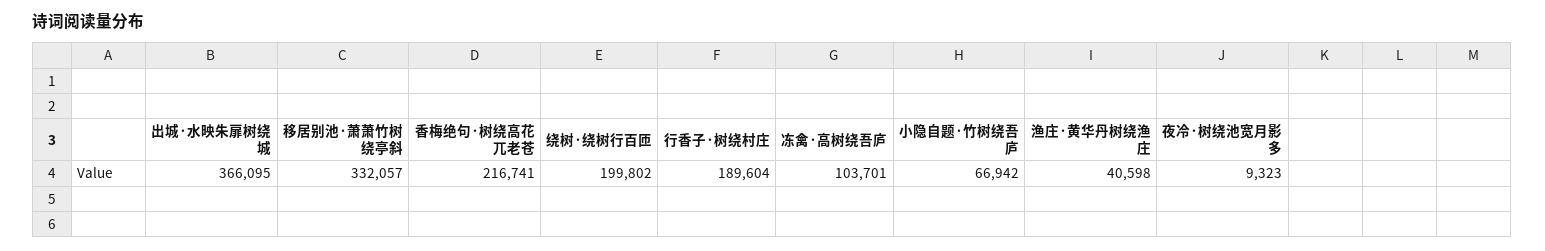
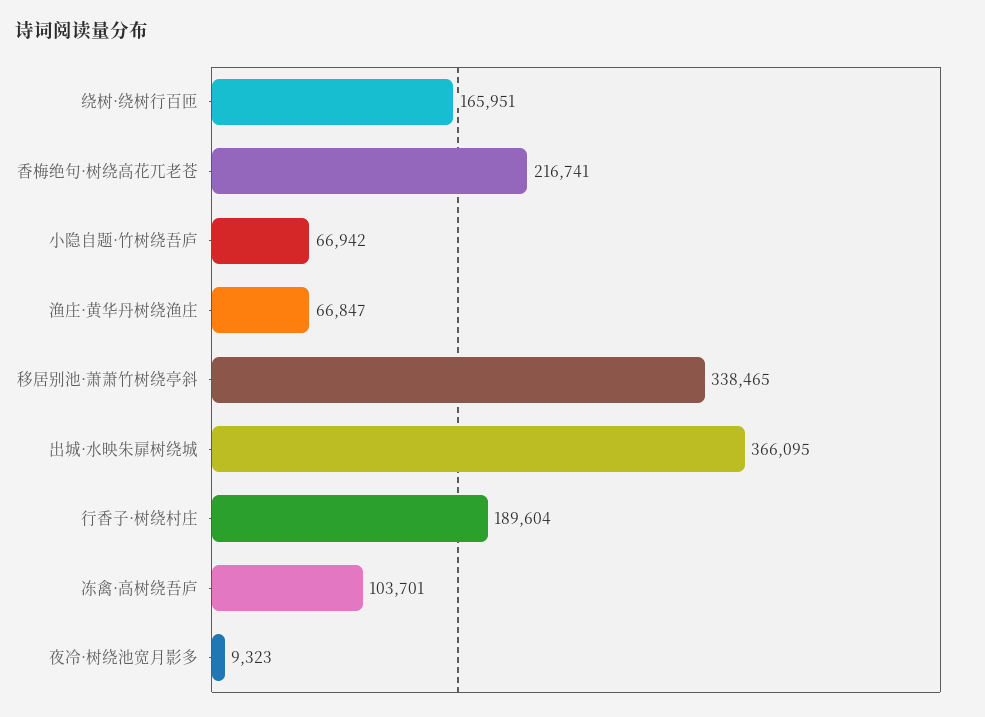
  {
    "出城·水映朱扉树绕城": 366095,
-   "移居别池·萧萧竹树绕亭斜": 332057,
+   "移居别池·萧萧竹树绕亭斜": 338465,
    "香梅绝句·树绕高花兀老苍": 216741,
-   "绕树·绕树行百匝": 199802,
+   "绕树·绕树行百匝": 165951,
    "行香子·树绕村庄": 189604,
    "冻禽·高树绕吾庐": 103701,
    "小隐自题·竹树绕吾庐": 66942,
-   "渔庄·黄华丹树绕渔庄": 40598,
+   "渔庄·黄华丹树绕渔庄": 66847,
    "夜冷·树绕池宽月影多": 9323
  }

